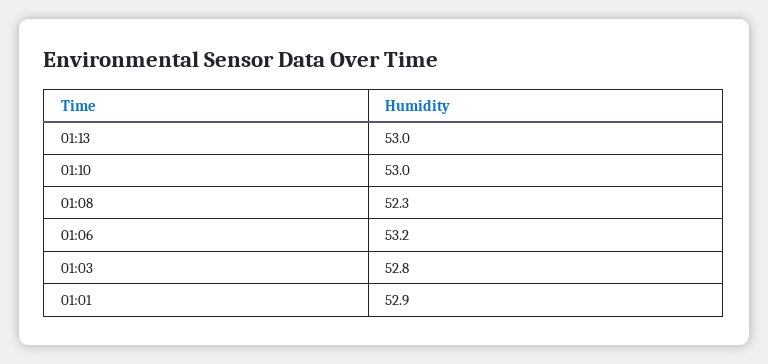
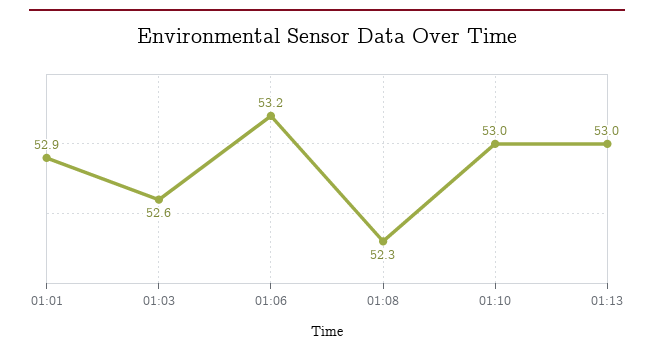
  {
    "01:13": 53,
    "01:10": 53,
    "01:08": 52.3,
    "01:06": 53.2,
-   "01:03": 52.8,
+   "01:03": 52.6,
    "01:01": 52.9
  }

